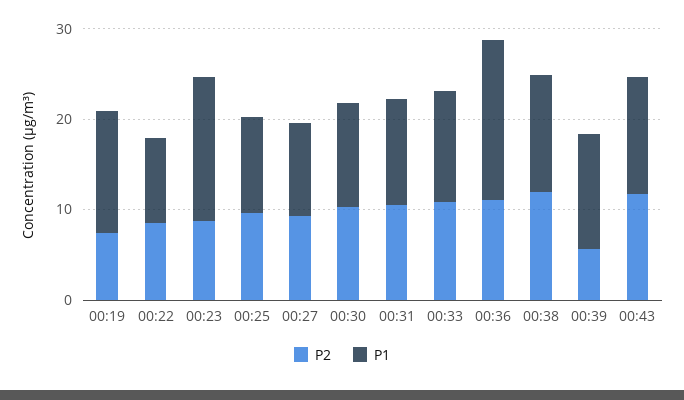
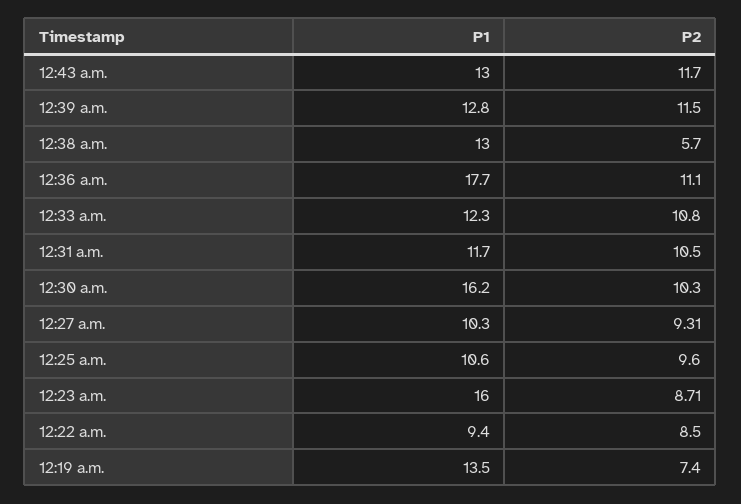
  {
    "P2": {
      "00:19": 7.4,
      "00:22": 8.5,
      "00:23": 8.71,
      "00:25": 9.6,
      "00:27": 9.31,
      "00:30": 10.3,
      "00:31": 10.5,
      "00:33": 10.8,
      "00:36": 11.1,
-     "00:38": 12,
+     "00:38": 5.7,
-     "00:39": 6,
+     "00:39": 11.5,
      "00:43": 11.7
    },
    "P1": {
      "00:19": 13.5,
      "00:22": 9.4,
      "00:23": 16,
      "00:25": 10.6,
      "00:27": 10.3,
-     "00:30": 12,
+     "00:30": 16.2,
      "00:31": 11.7,
      "00:33": 12.3,
      "00:36": 17.7,
      "00:38": 13,
      "00:39": 12.8,
      "00:43": 13
    }
  }

